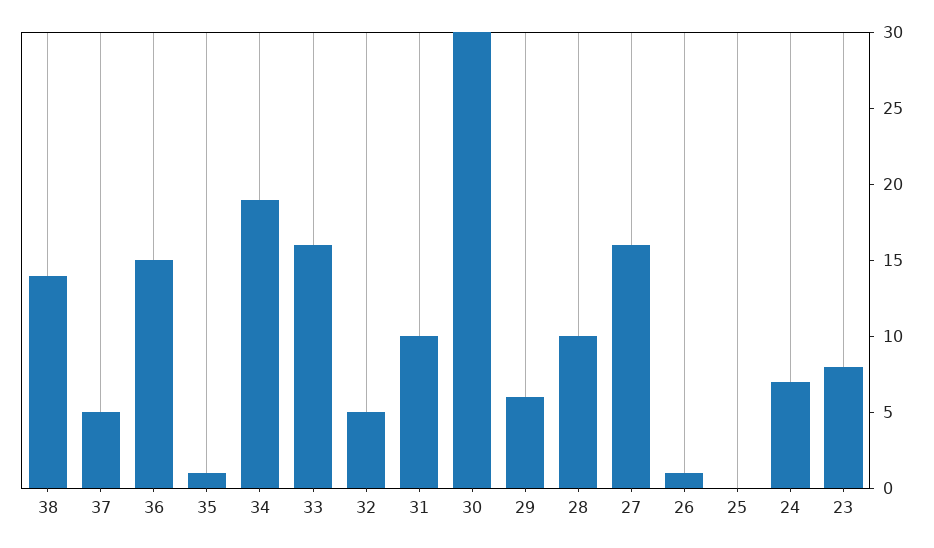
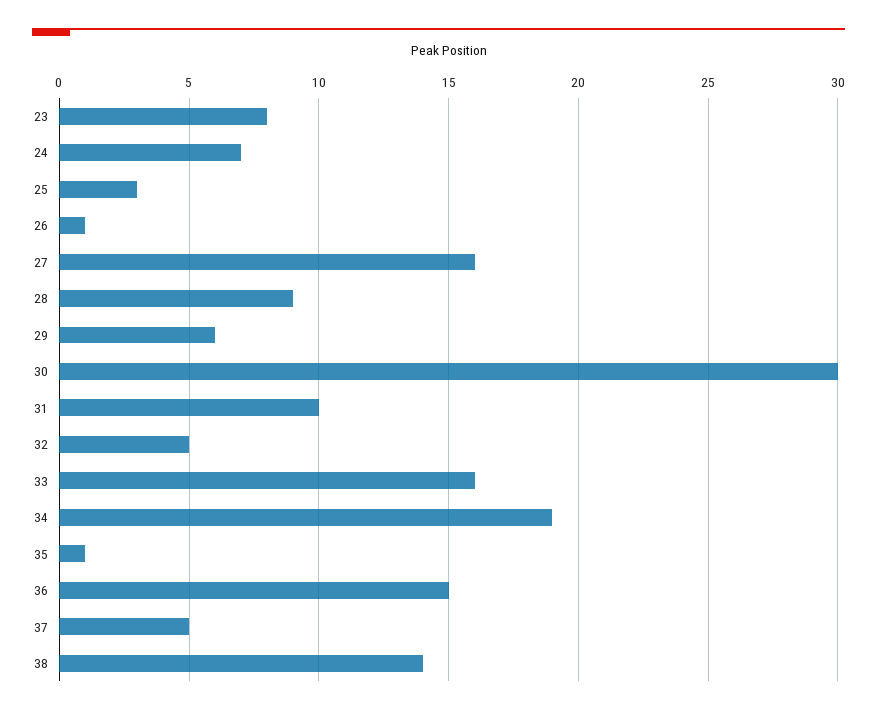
  {
    "38": 14,
    "37": 5,
    "36": 15,
    "35": 1,
    "34": 19,
    "33": 16,
    "32": 5,
    "31": 10,
    "30": 30,
    "29": 6,
-   "28": 10,
+   "28": 9,
    "27": 16,
    "26": 1,
-   "25": 0,
+   "25": 3,
    "24": 7,
    "23": 8
  }

